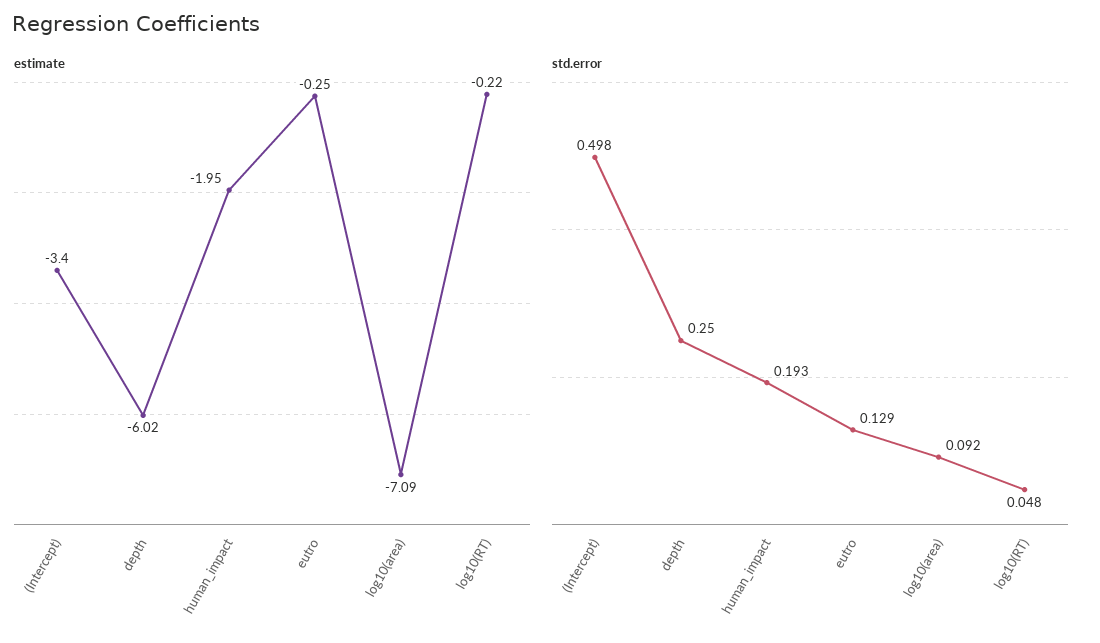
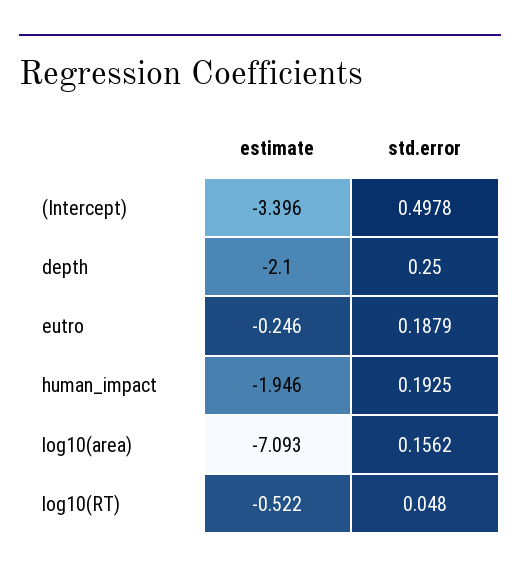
  {
    "estimate": {
      "(Intercept)": -3.396,
-     "depth": -6.02,
+     "depth": -2.1,
      "human_impact": -1.946,
      "eutro": -0.246,
      "log10(area)": -7.093,
-     "log10(RT)": -0.22
+     "log10(RT)": -0.522
    },
    "std.error": {
      "(Intercept)": 0.4978,
      "depth": 0.25,
      "human_impact": 0.1925,
-     "eutro": 0.129,
+     "eutro": 0.1879,
-     "log10(area)": 0.092,
+     "log10(area)": 0.1562,
      "log10(RT)": 0.048
    }
  }

